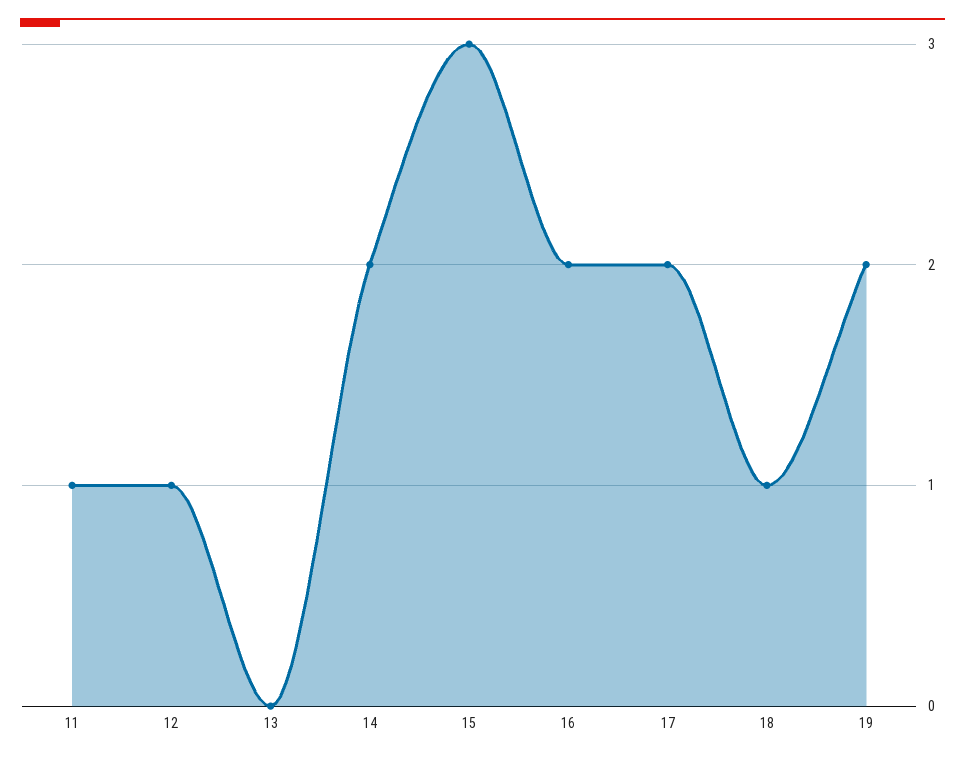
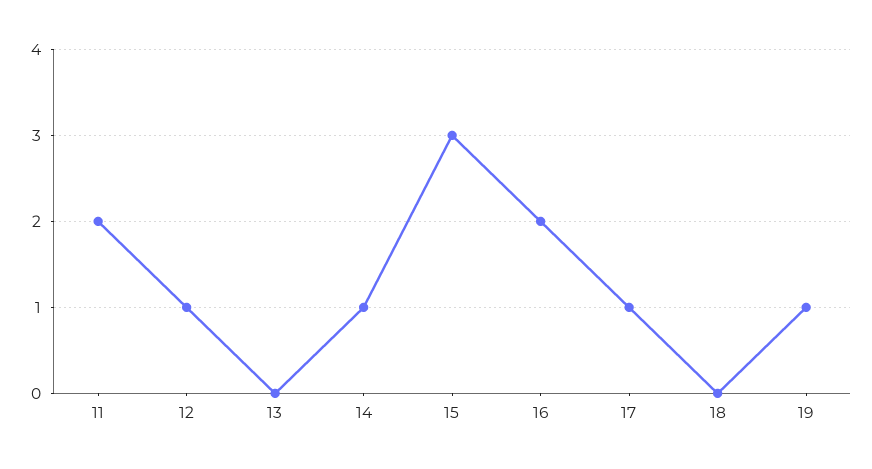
  {
-   "11": 1,
+   "11": 2,
    "12": 1,
    "13": 0,
-   "14": 2,
+   "14": 1,
    "15": 3,
    "16": 2,
-   "17": 2,
+   "17": 1,
-   "18": 1,
+   "18": 0,
-   "19": 2
+   "19": 1
  }

